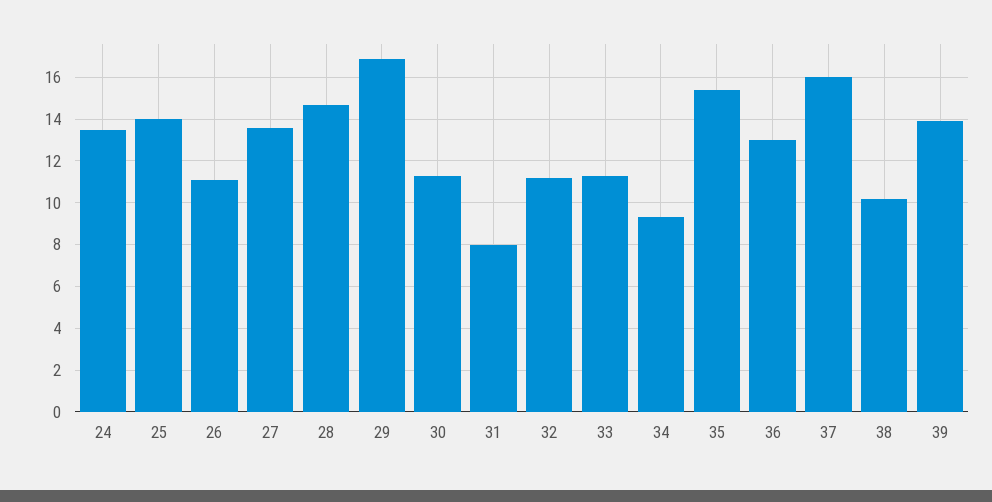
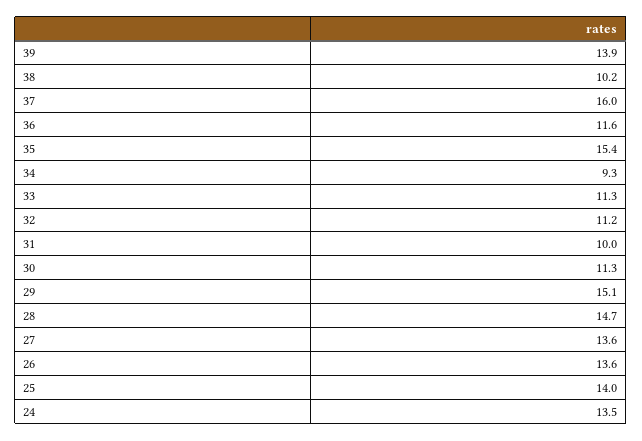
  {
    "24": 13.5,
    "25": 14,
-   "26": 11,
+   "26": 13.6,
    "27": 13.6,
    "28": 14.7,
-   "29": 17,
+   "29": 15.1,
    "30": 11.3,
-   "31": 8,
+   "31": 10,
    "32": 11.2,
    "33": 11.3,
    "34": 9.3,
    "35": 15.4,
-   "36": 13,
+   "36": 11.6,
    "37": 16,
    "38": 10.2,
    "39": 13.9
  }

